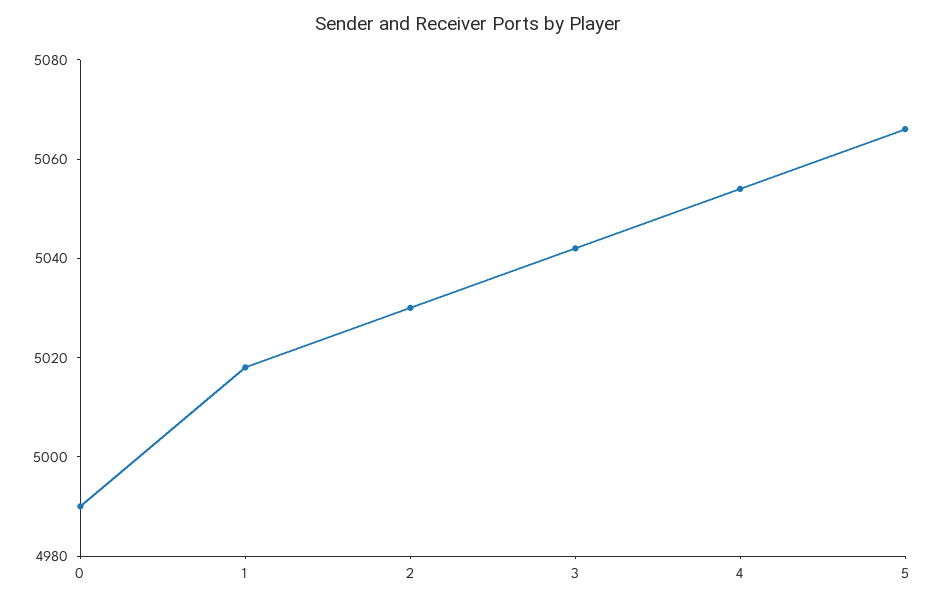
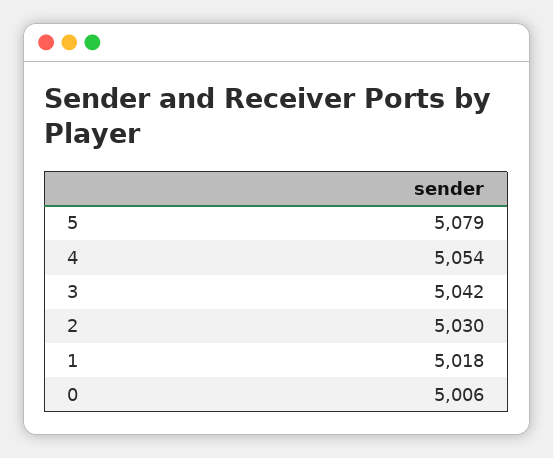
  {
-   "0": 4990,
+   "0": 5006,
    "1": 5018,
    "2": 5030,
    "3": 5042,
    "4": 5054,
-   "5": 5065
+   "5": 5079
  }

